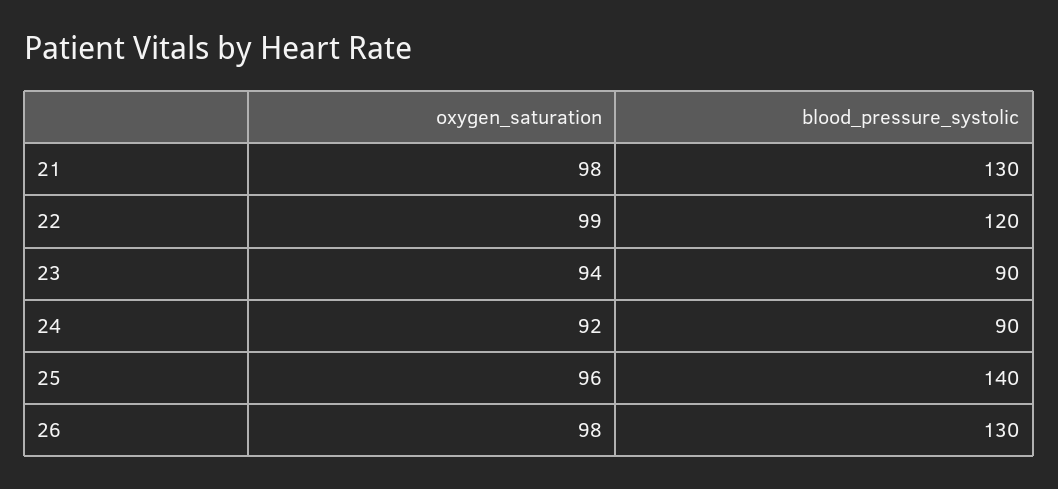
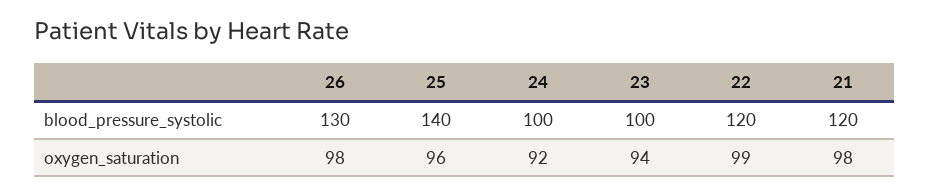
  {
    "oxygen_saturation": {
      "21": 98,
      "22": 99,
      "23": 94,
      "24": 92,
      "25": 96,
      "26": 98
    },
    "blood_pressure_systolic": {
-     "21": 130,
+     "21": 120,
      "22": 120,
-     "23": 90,
+     "23": 100,
-     "24": 90,
+     "24": 100,
      "25": 140,
      "26": 130
    }
  }

